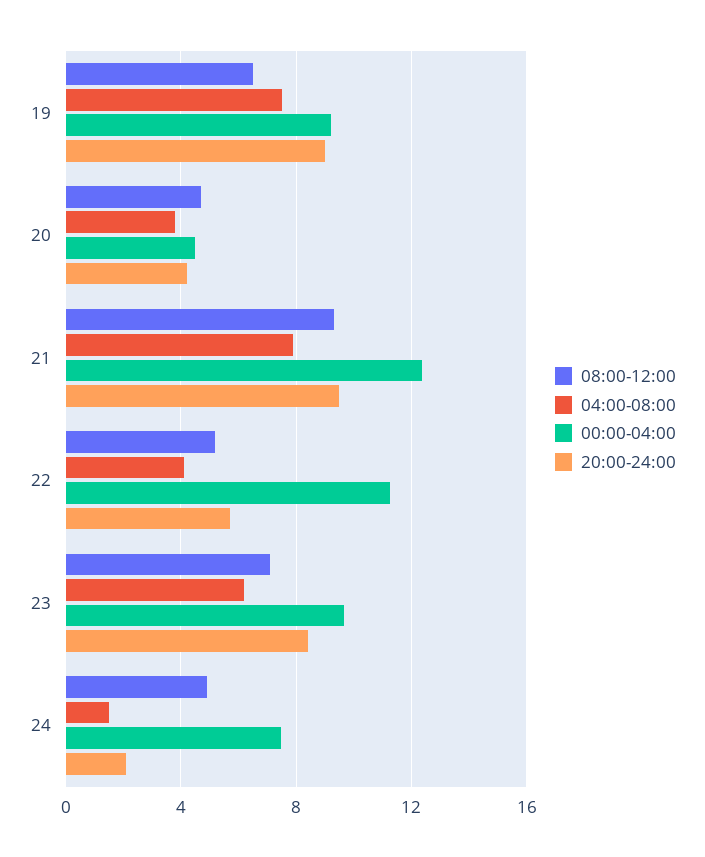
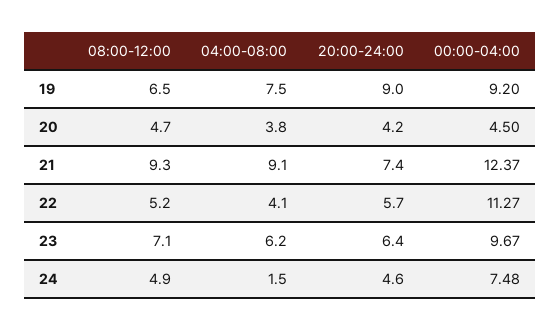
  {
    "08:00-12:00": {
      "19": 6.5,
      "20": 4.7,
      "21": 9.3,
      "22": 5.2,
      "23": 7.1,
      "24": 4.9
    },
    "04:00-08:00": {
      "19": 7.5,
      "20": 3.8,
-     "21": 8,
+     "21": 9.1,
      "22": 4.1,
      "23": 6.2,
      "24": 1.5
    },
    "00:00-04:00": {
      "19": 9.2,
      "20": 4.5,
      "21": 12.37,
      "22": 11.27,
      "23": 9.67,
      "24": 7.48
    },
    "20:00-24:00": {
      "19": 9,
      "20": 4.2,
-     "21": 9.5,
+     "21": 7.4,
      "22": 5.7,
-     "23": 8.5,
+     "23": 6.4,
-     "24": 2
+     "24": 4.6
    }
  }

